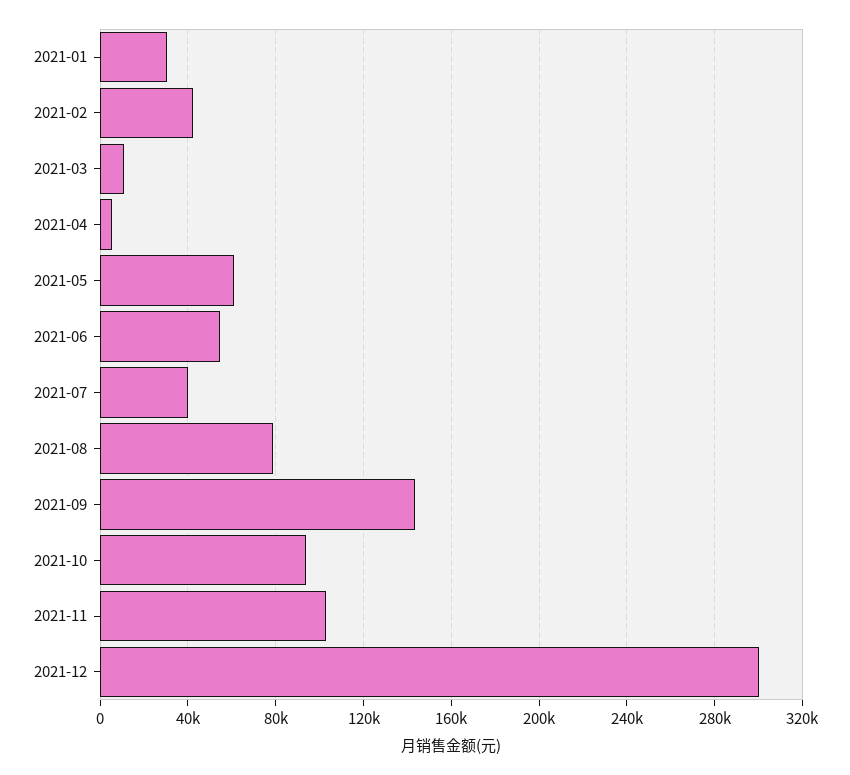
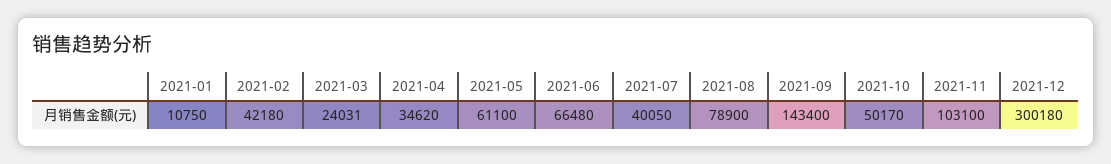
  {
-   "2021-01": 30000,
+   "2021-01": 10750,
    "2021-02": 42180,
-   "2021-03": 10000,
+   "2021-03": 24031,
-   "2021-04": 5000,
+   "2021-04": 34620,
    "2021-05": 61100,
-   "2021-06": 55000,
+   "2021-06": 66480,
    "2021-07": 40050,
    "2021-08": 78900,
    "2021-09": 143400,
-   "2021-10": 95000,
+   "2021-10": 50170,
    "2021-11": 103100,
    "2021-12": 300180
  }

